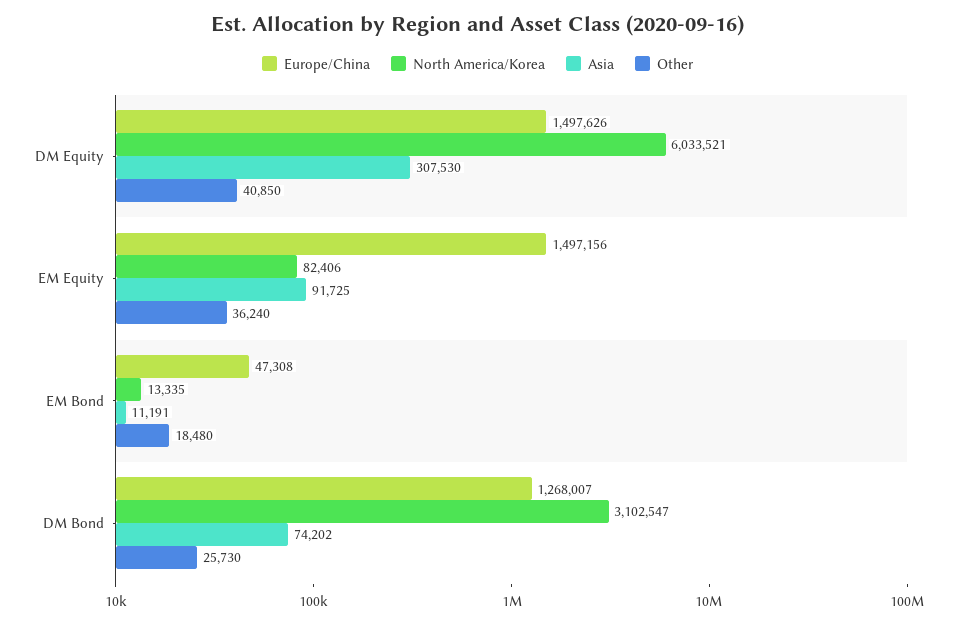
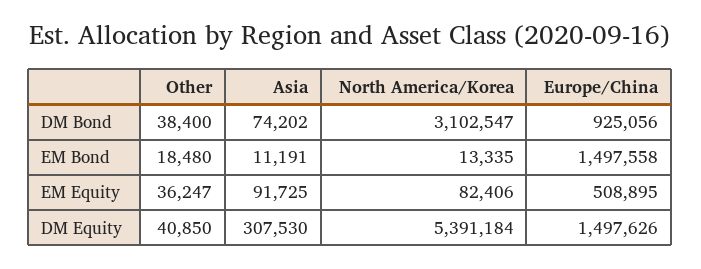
  {
    "Europe/China": {
      "DM Equity": 1497626,
-     "EM Equity": 1497156,
+     "EM Equity": 508895,
-     "EM Bond": 47308,
+     "EM Bond": 1497558,
-     "DM Bond": 1268007
+     "DM Bond": 925056
    },
    "North America/Korea": {
-     "DM Equity": 6033521,
+     "DM Equity": 5391184,
      "EM Equity": 82406,
      "EM Bond": 13335,
      "DM Bond": 3102547
    },
    "Asia": {
      "DM Equity": 307530,
      "EM Equity": 91725,
      "EM Bond": 11191,
      "DM Bond": 74202
    },
    "Other": {
      "DM Equity": 40850,
-     "EM Equity": 36240,
+     "EM Equity": 36247,
      "EM Bond": 18480,
-     "DM Bond": 25730
+     "DM Bond": 38400
    }
  }

